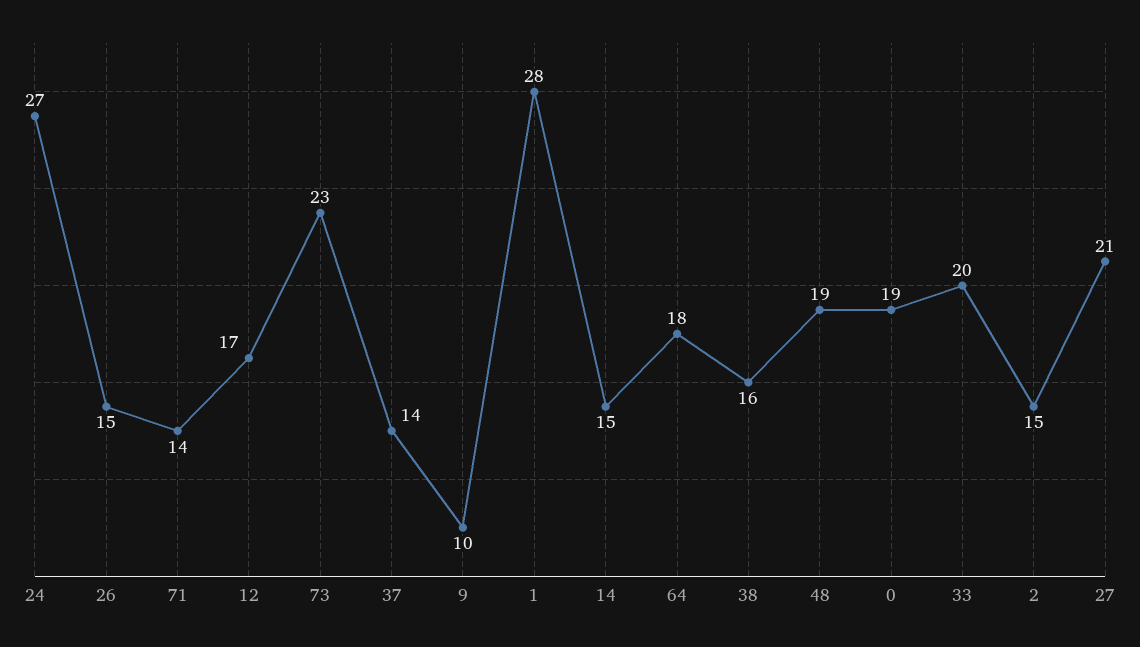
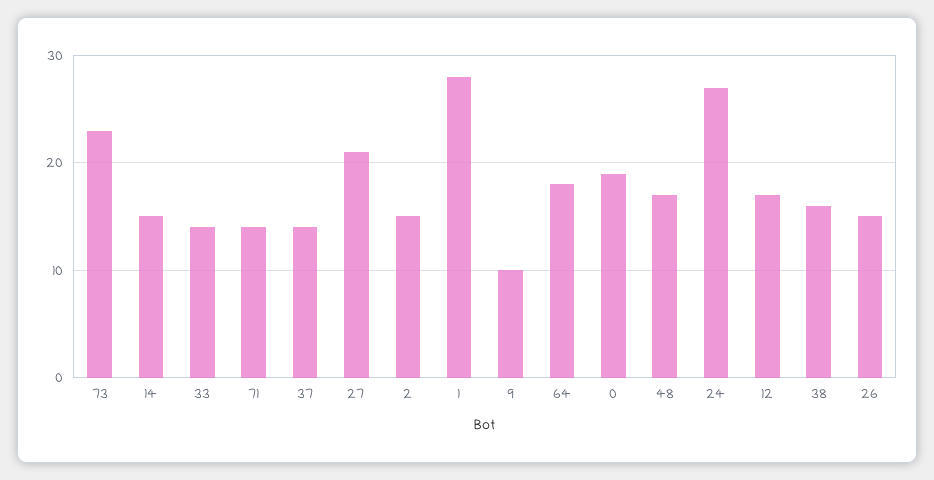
  {
    "24": 27,
    "26": 15,
    "71": 14,
    "12": 17,
    "73": 23,
    "37": 14,
    "9": 10,
    "1": 28,
    "14": 15,
    "64": 18,
    "38": 16,
-   "48": 19,
+   "48": 17,
    "0": 19,
-   "33": 20,
+   "33": 14,
    "2": 15,
    "27": 21
  }

